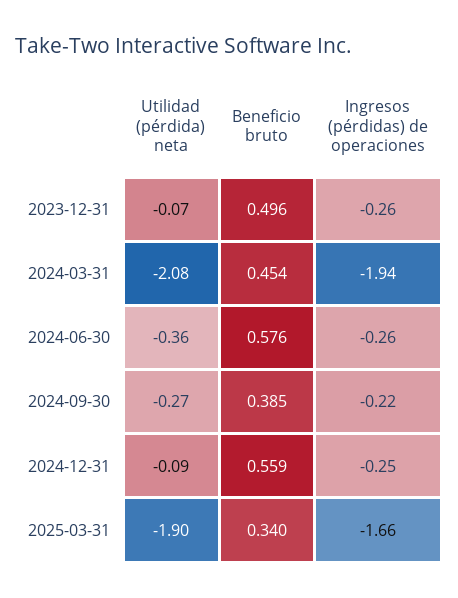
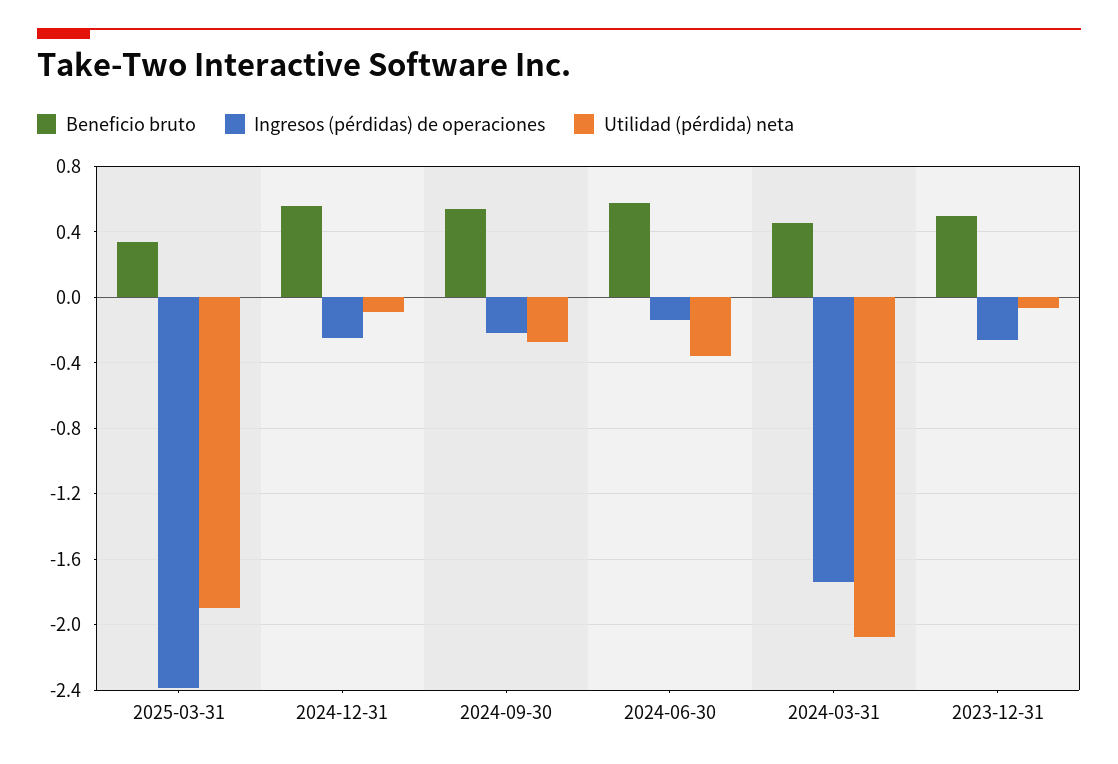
  {
    "Utilidad (pérdida) neta": {
      "2023-12-31": -0.07,
      "2024-03-31": -2.08,
      "2024-06-30": -0.36,
      "2024-09-30": -0.27,
      "2024-12-31": -0.09,
      "2025-03-31": -1.9
    },
    "Beneficio bruto": {
      "2023-12-31": 0.496,
      "2024-03-31": 0.454,
      "2024-06-30": 0.576,
-     "2024-09-30": 0.385,
+     "2024-09-30": 0.55,
      "2024-12-31": 0.559,
      "2025-03-31": 0.34
    },
    "Ingresos (pérdidas) de operaciones": {
      "2023-12-31": -0.26,
-     "2024-03-31": -1.94,
+     "2024-03-31": -1.75,
-     "2024-06-30": -0.26,
+     "2024-06-30": -0.15,
      "2024-09-30": -0.22,
      "2024-12-31": -0.25,
-     "2025-03-31": -1.66
+     "2025-03-31": -2.4
    }
  }

